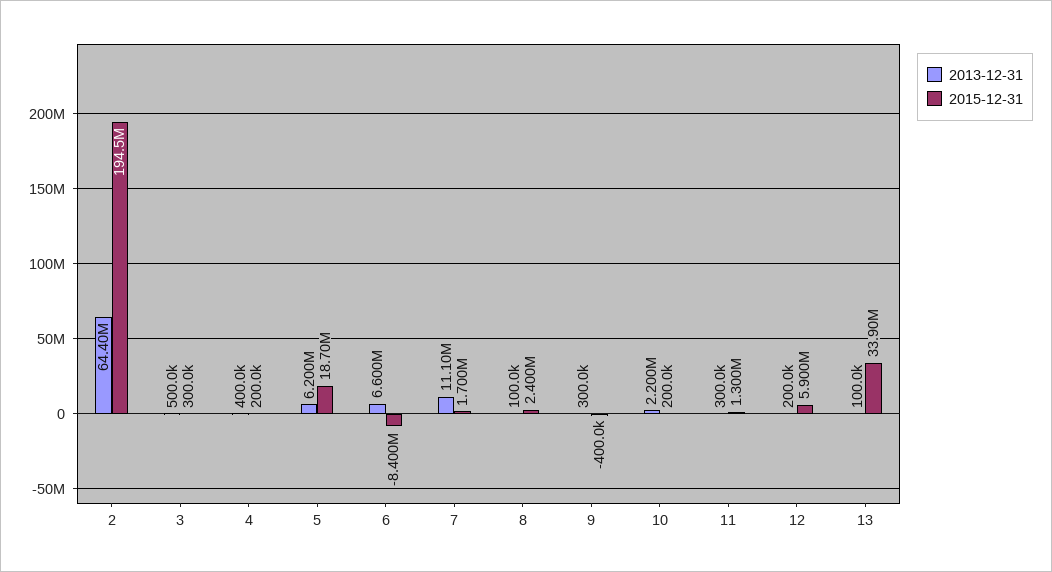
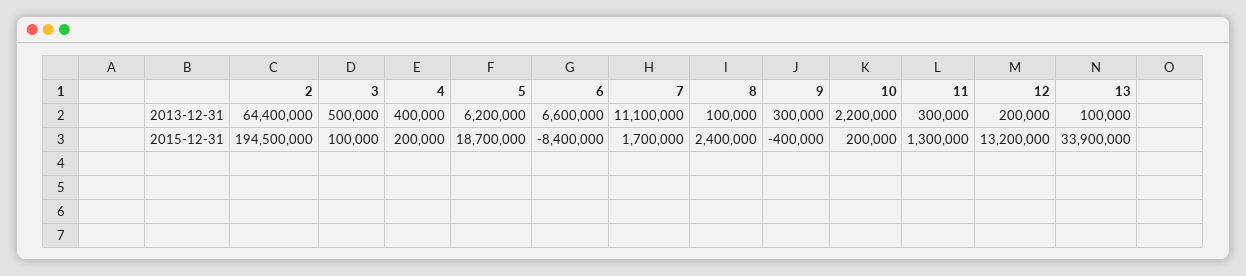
  {
    "2013-12-31": {
      "2": 64400000,
      "3": 500000,
      "4": 400000,
      "5": 6200000,
      "6": 6600000,
      "7": 11100000,
      "8": 100000,
      "9": 300000,
      "10": 2200000,
      "11": 300000,
      "12": 200000,
      "13": 100000
    },
    "2015-12-31": {
      "2": 194500000,
-     "3": 300000,
+     "3": 100000,
      "4": 200000,
      "5": 18700000,
      "6": -8400000,
      "7": 1700000,
      "8": 2400000,
      "9": -400000,
      "10": 200000,
      "11": 1300000,
-     "12": 5900000,
+     "12": 13200000,
      "13": 33900000
    }
  }

